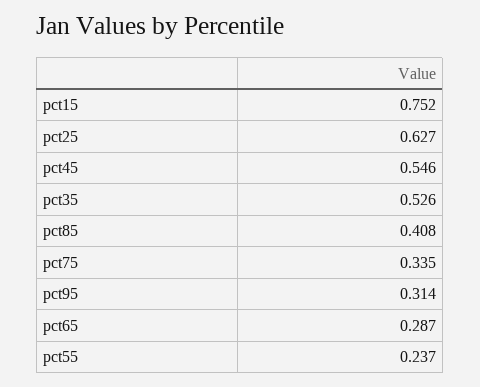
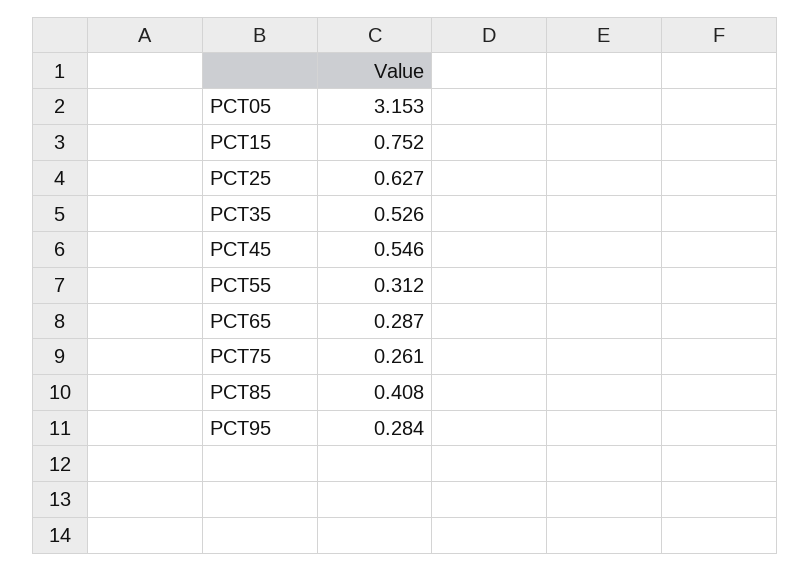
  {
    "pct15": 0.752,
    "pct25": 0.627,
    "pct45": 0.546,
    "pct35": 0.526,
    "pct85": 0.408,
-   "pct75": 0.335,
+   "pct75": 0.261,
-   "pct95": 0.314,
+   "pct95": 0.284,
    "pct65": 0.287,
-   "pct55": 0.237
+   "pct55": 0.312,
+   "PCT05": 3.153
  }

